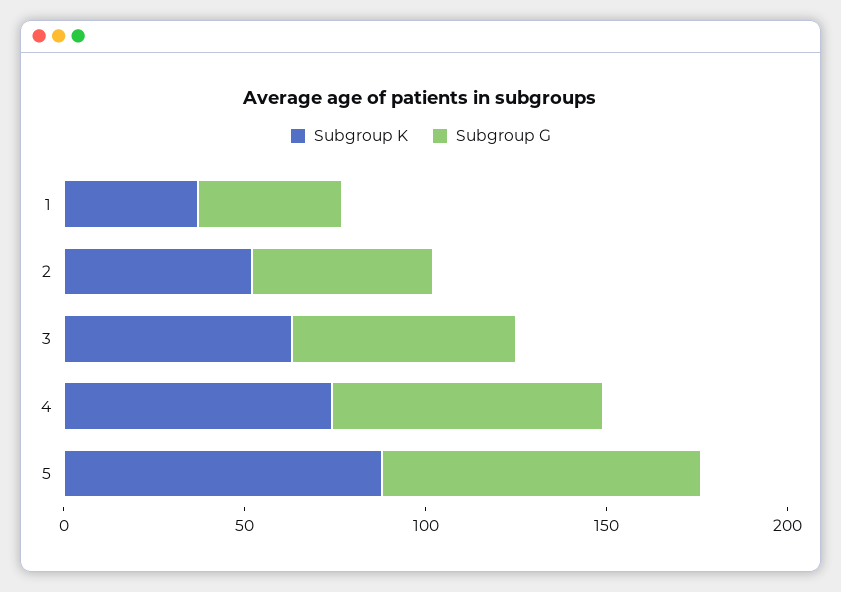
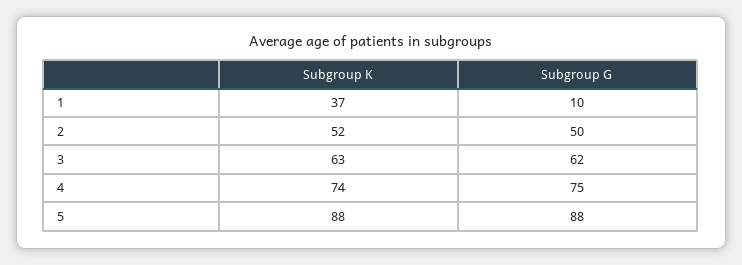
  {
    "Subgroup K": {
      "1": 37,
      "2": 52,
      "3": 63,
      "4": 74,
      "5": 88
    },
    "Subgroup G": {
-     "1": 40,
+     "1": 10,
      "2": 50,
      "3": 62,
      "4": 75,
      "5": 88
    }
  }

